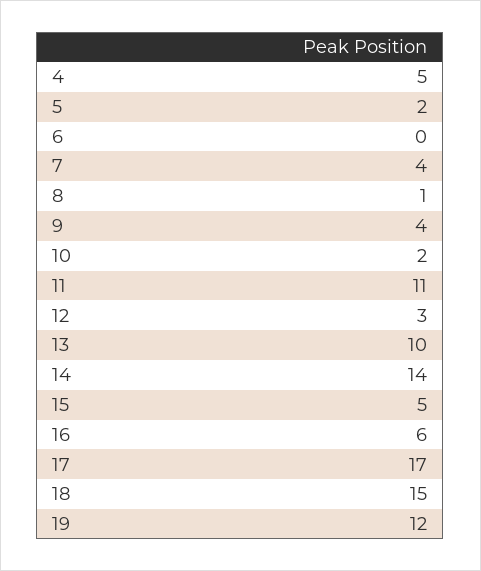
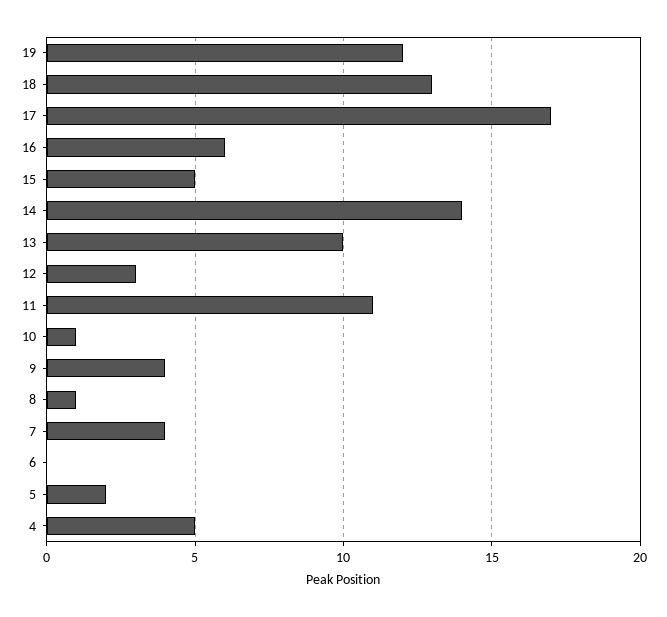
  {
    "4": 5,
    "5": 2,
    "6": 0,
    "7": 4,
    "8": 1,
    "9": 4,
-   "10": 2,
+   "10": 1,
    "11": 11,
    "12": 3,
    "13": 10,
    "14": 14,
    "15": 5,
    "16": 6,
    "17": 17,
-   "18": 15,
+   "18": 13,
    "19": 12
  }

